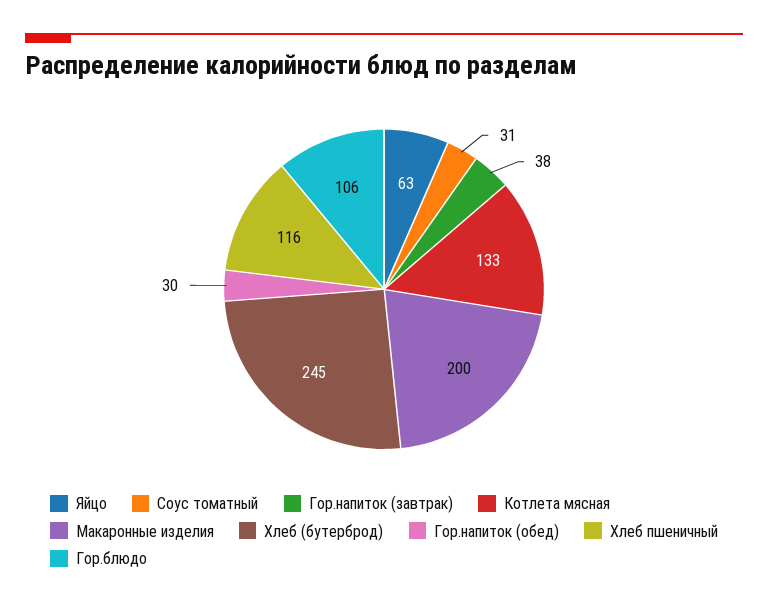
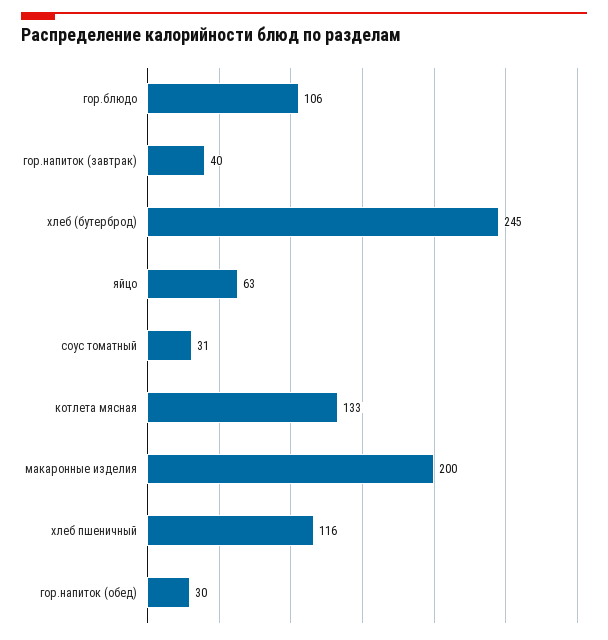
  {
    "Яйцо": 63,
    "Соус томатный": 31,
-   "Гор.напиток (завтрак)": 38,
+   "Гор.напиток (завтрак)": 40,
    "Котлета мясная": 133,
    "Макаронные изделия": 200,
    "Хлеб (бутерброд)": 245,
    "Гор.напиток (обед)": 30,
    "Хлеб пшеничный": 116,
    "Гор.блюдо": 106
  }

